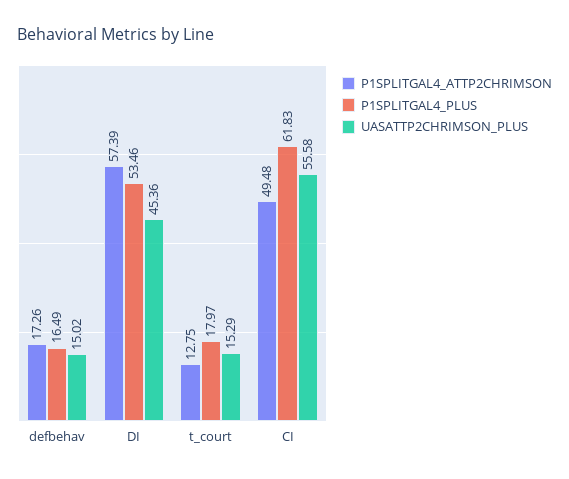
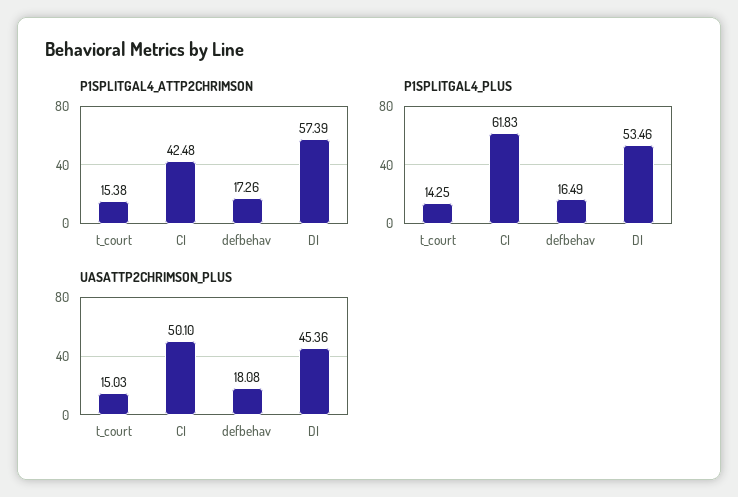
  {
    "P1SPLITGAL4_ATTP2CHRIMSON": {
      "defbehav": 17.26,
      "DI": 57.39,
-     "t_court": 12.75,
+     "t_court": 15.38,
-     "CI": 49.48
+     "CI": 42.48
    },
    "P1SPLITGAL4_PLUS": {
      "defbehav": 16.49,
      "DI": 53.46,
-     "t_court": 17.97,
+     "t_court": 14.25,
      "CI": 61.83
    },
    "UASATTP2CHRIMSON_PLUS": {
-     "defbehav": 15.02,
+     "defbehav": 18.08,
      "DI": 45.36,
-     "t_court": 15.29,
+     "t_court": 15.03,
-     "CI": 55.58
+     "CI": 50.1
    }
  }

